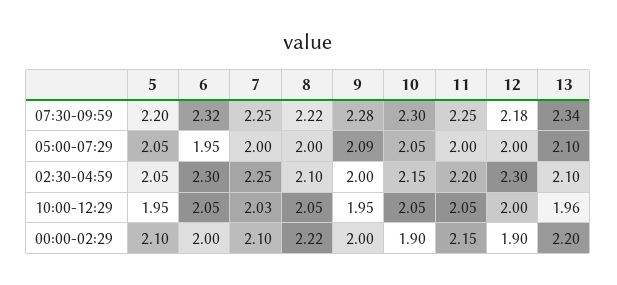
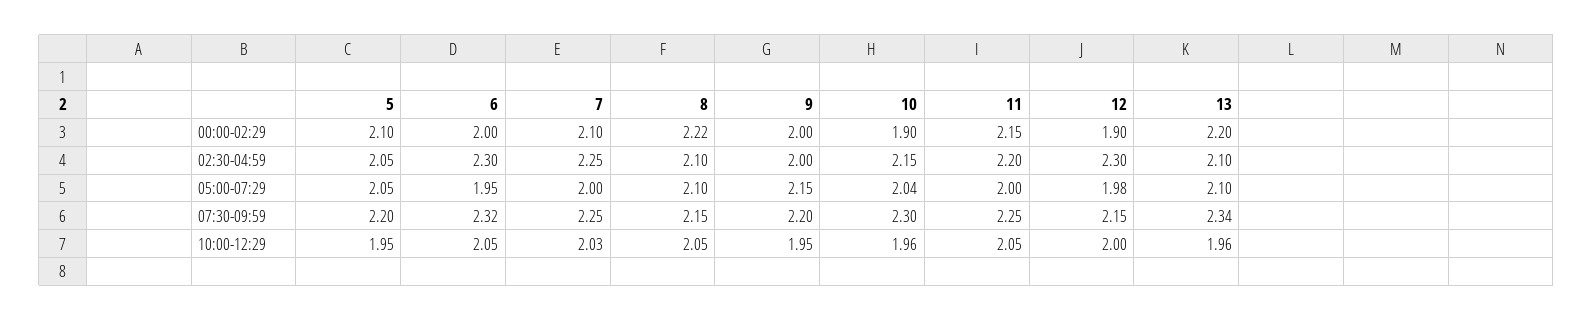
  {
    "5": {
      "07:30-09:59": 2.2,
      "05:00-07:29": 2.05,
      "02:30-04:59": 2.05,
      "10:00-12:29": 1.95,
      "00:00-02:29": 2.1
    },
    "6": {
      "07:30-09:59": 2.32,
      "05:00-07:29": 1.95,
      "02:30-04:59": 2.3,
      "10:00-12:29": 2.05,
      "00:00-02:29": 2
    },
    "7": {
      "07:30-09:59": 2.25,
      "05:00-07:29": 2,
      "02:30-04:59": 2.25,
      "10:00-12:29": 2.03,
      "00:00-02:29": 2.1
    },
    "8": {
-     "07:30-09:59": 2.22,
+     "07:30-09:59": 2.15,
-     "05:00-07:29": 2,
+     "05:00-07:29": 2.1,
      "02:30-04:59": 2.1,
      "10:00-12:29": 2.05,
      "00:00-02:29": 2.22
    },
    "9": {
-     "07:30-09:59": 2.28,
+     "07:30-09:59": 2.2,
-     "05:00-07:29": 2.09,
+     "05:00-07:29": 2.15,
      "02:30-04:59": 2,
      "10:00-12:29": 1.95,
      "00:00-02:29": 2
    },
    "10": {
      "07:30-09:59": 2.3,
-     "05:00-07:29": 2.05,
+     "05:00-07:29": 2.04,
      "02:30-04:59": 2.15,
-     "10:00-12:29": 2.05,
+     "10:00-12:29": 1.96,
      "00:00-02:29": 1.9
    },
    "11": {
      "07:30-09:59": 2.25,
      "05:00-07:29": 2,
      "02:30-04:59": 2.2,
      "10:00-12:29": 2.05,
      "00:00-02:29": 2.15
    },
    "12": {
-     "07:30-09:59": 2.18,
+     "07:30-09:59": 2.15,
-     "05:00-07:29": 2,
+     "05:00-07:29": 1.98,
      "02:30-04:59": 2.3,
      "10:00-12:29": 2,
      "00:00-02:29": 1.9
    },
    "13": {
      "07:30-09:59": 2.34,
      "05:00-07:29": 2.1,
      "02:30-04:59": 2.1,
      "10:00-12:29": 1.96,
      "00:00-02:29": 2.2
    }
  }

